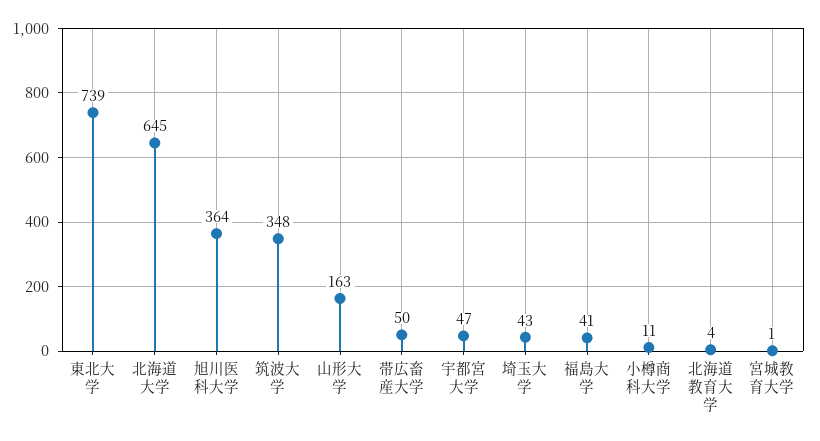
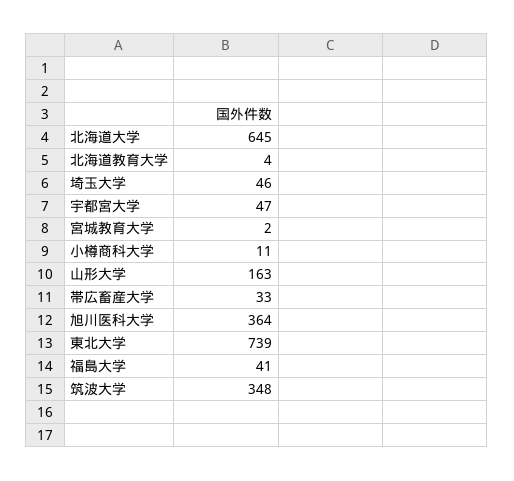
  {
    "東北大学": 739,
    "北海道大学": 645,
    "旭川医科大学": 364,
    "筑波大学": 348,
    "山形大学": 163,
-   "帯広畜産大学": 50,
+   "帯広畜産大学": 33,
    "宇都宮大学": 47,
-   "埼玉大学": 43,
+   "埼玉大学": 46,
    "福島大学": 41,
    "小樽商科大学": 11,
    "北海道教育大学": 4,
-   "宮城教育大学": 1
+   "宮城教育大学": 2
  }

